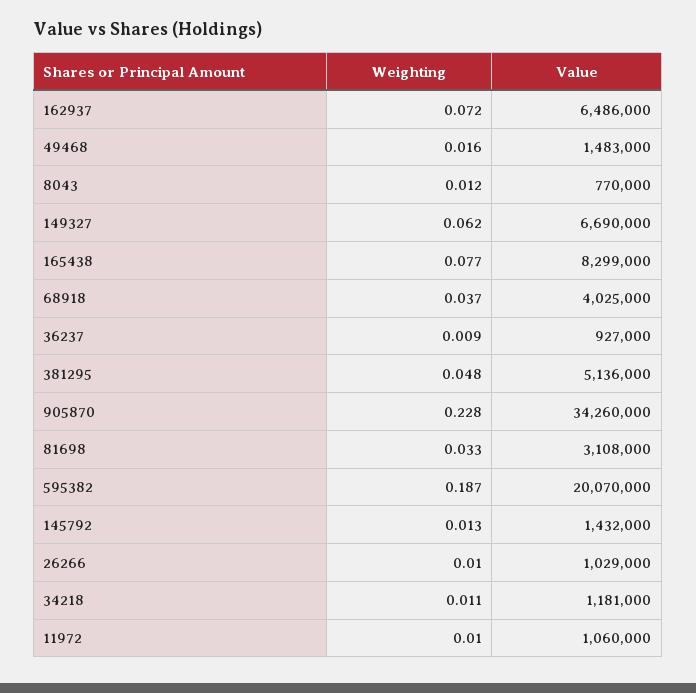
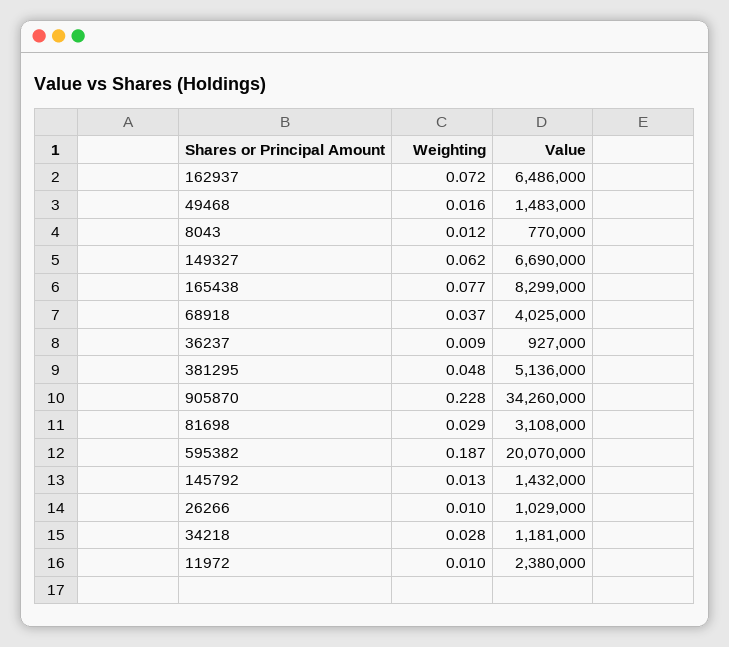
  {
    "Weighting": {
      "162937": 0.072,
      "49468": 0.016,
      "8043": 0.012,
      "149327": 0.062,
      "165438": 0.077,
      "68918": 0.037,
      "36237": 0.009,
      "381295": 0.048,
      "905870": 0.228,
-     "81698": 0.033,
+     "81698": 0.029,
      "595382": 0.187,
      "145792": 0.013,
      "26266": 0.01,
-     "34218": 0.011,
+     "34218": 0.028,
      "11972": 0.01
    },
    "Value": {
      "162937": 6486000,
      "49468": 1483000,
      "8043": 770000,
      "149327": 6690000,
      "165438": 8299000,
      "68918": 4025000,
      "36237": 927000,
      "381295": 5136000,
      "905870": 34260000,
      "81698": 3108000,
      "595382": 20070000,
      "145792": 1432000,
      "26266": 1029000,
      "34218": 1181000,
-     "11972": 1060000
+     "11972": 2380000
    }
  }

